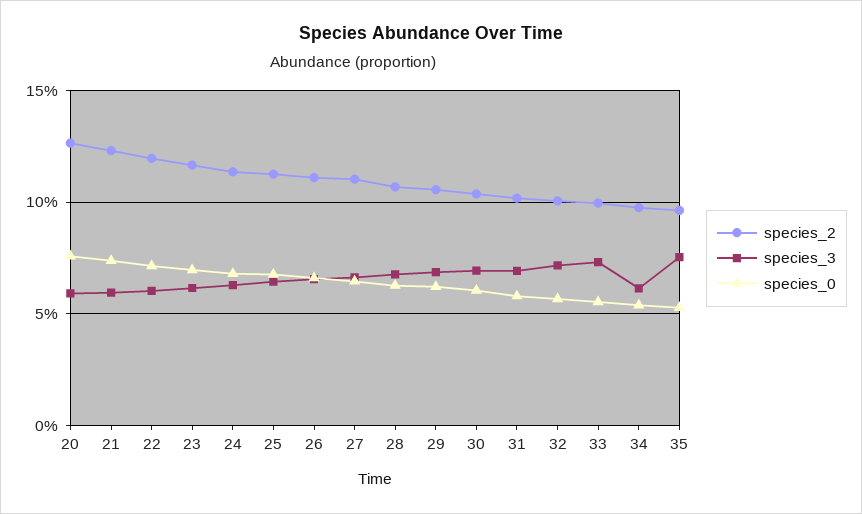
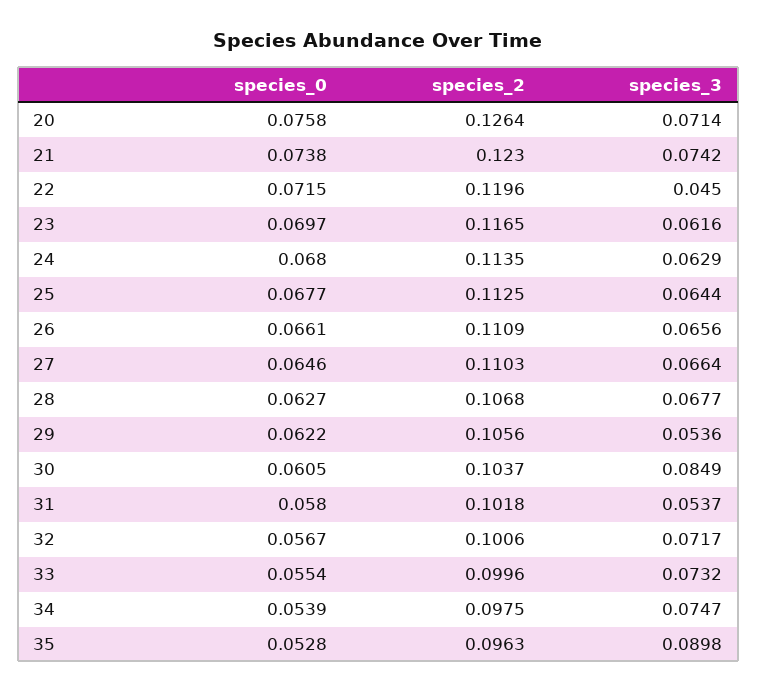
  {
    "species_2": {
      "20": 0.1264,
      "21": 0.123,
      "22": 0.1196,
      "23": 0.1165,
      "24": 0.1135,
      "25": 0.1125,
      "26": 0.1109,
      "27": 0.1103,
      "28": 0.1068,
      "29": 0.1056,
      "30": 0.1037,
      "31": 0.1018,
      "32": 0.1006,
      "33": 0.0996,
      "34": 0.0975,
      "35": 0.0963
    },
    "species_3": {
-     "20": 0.06,
+     "20": 0.0714,
-     "21": 0.06,
+     "21": 0.0742,
-     "22": 0.06,
+     "22": 0.045,
      "23": 0.0616,
      "24": 0.0629,
      "25": 0.0644,
      "26": 0.0656,
      "27": 0.0664,
      "28": 0.0677,
-     "29": 0.07,
+     "29": 0.0536,
-     "30": 0.07,
+     "30": 0.0849,
-     "31": 0.07,
+     "31": 0.0537,
      "32": 0.0717,
      "33": 0.0732,
-     "34": 0.06,
+     "34": 0.0747,
-     "35": 0.075
+     "35": 0.0898
    },
    "species_0": {
      "20": 0.0758,
      "21": 0.0738,
      "22": 0.0715,
      "23": 0.0697,
      "24": 0.068,
      "25": 0.0677,
      "26": 0.0661,
      "27": 0.0646,
      "28": 0.0627,
      "29": 0.0622,
      "30": 0.0605,
      "31": 0.058,
      "32": 0.0567,
      "33": 0.0554,
      "34": 0.0539,
      "35": 0.0528
    }
  }

